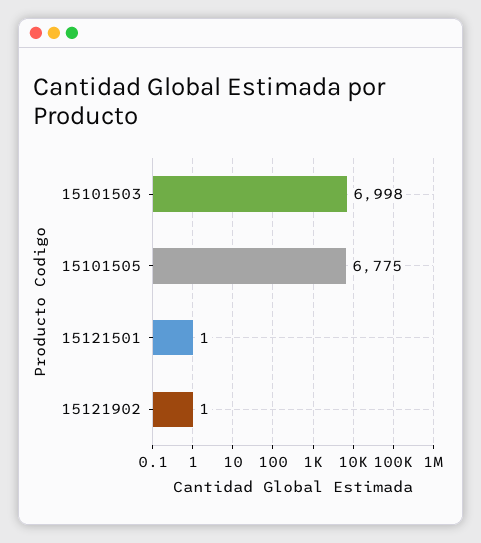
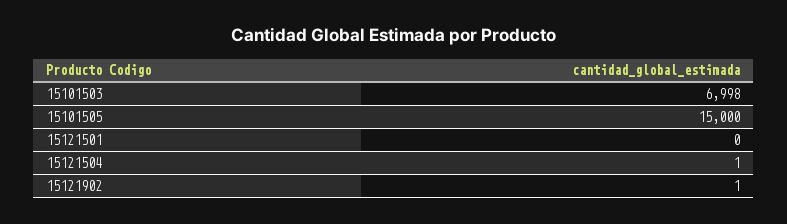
  {
    "15101503": 6998,
-   "15101505": 6775,
+   "15101505": 15000,
-   "15121501": 1,
+   "15121501": 0,
-   "15121902": 1
+   "15121902": 1,
+   "15121504": 1
  }

